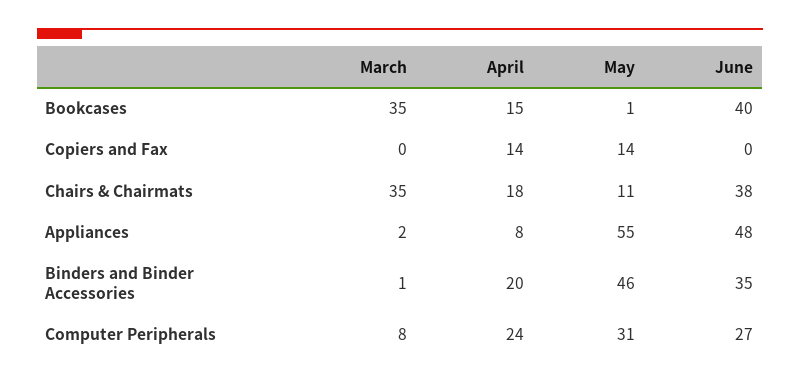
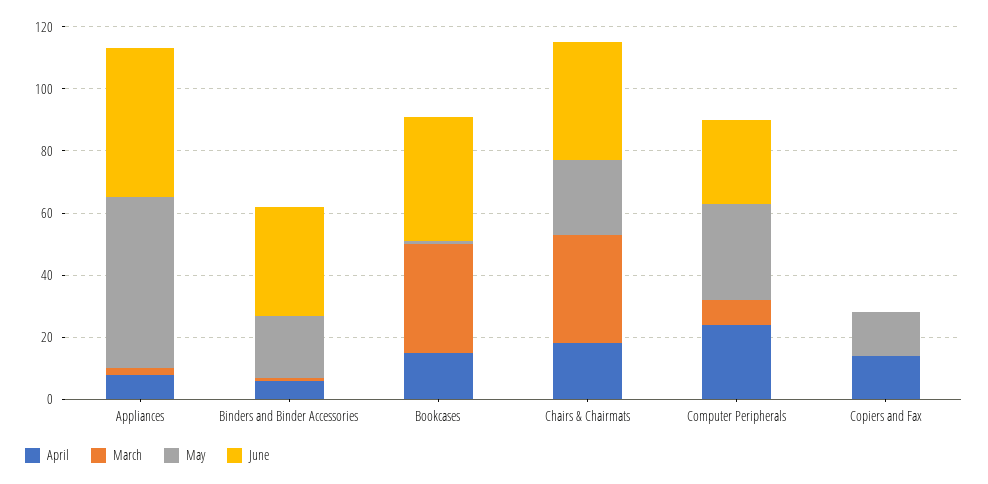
  {
    "March": {
      "Bookcases": 35,
      "Copiers and Fax": 0,
      "Chairs & Chairmats": 35,
      "Appliances": 2,
      "Binders and Binder Accessories": 1,
      "Computer Peripherals": 8
    },
    "April": {
      "Bookcases": 15,
      "Copiers and Fax": 14,
      "Chairs & Chairmats": 18,
      "Appliances": 8,
-     "Binders and Binder Accessories": 20,
+     "Binders and Binder Accessories": 5,
      "Computer Peripherals": 24
    },
    "May": {
      "Bookcases": 1,
      "Copiers and Fax": 14,
-     "Chairs & Chairmats": 11,
+     "Chairs & Chairmats": 25,
      "Appliances": 55,
-     "Binders and Binder Accessories": 46,
+     "Binders and Binder Accessories": 20,
      "Computer Peripherals": 31
    },
    "June": {
      "Bookcases": 40,
      "Copiers and Fax": 0,
      "Chairs & Chairmats": 38,
      "Appliances": 48,
      "Binders and Binder Accessories": 35,
      "Computer Peripherals": 27
    }
  }

